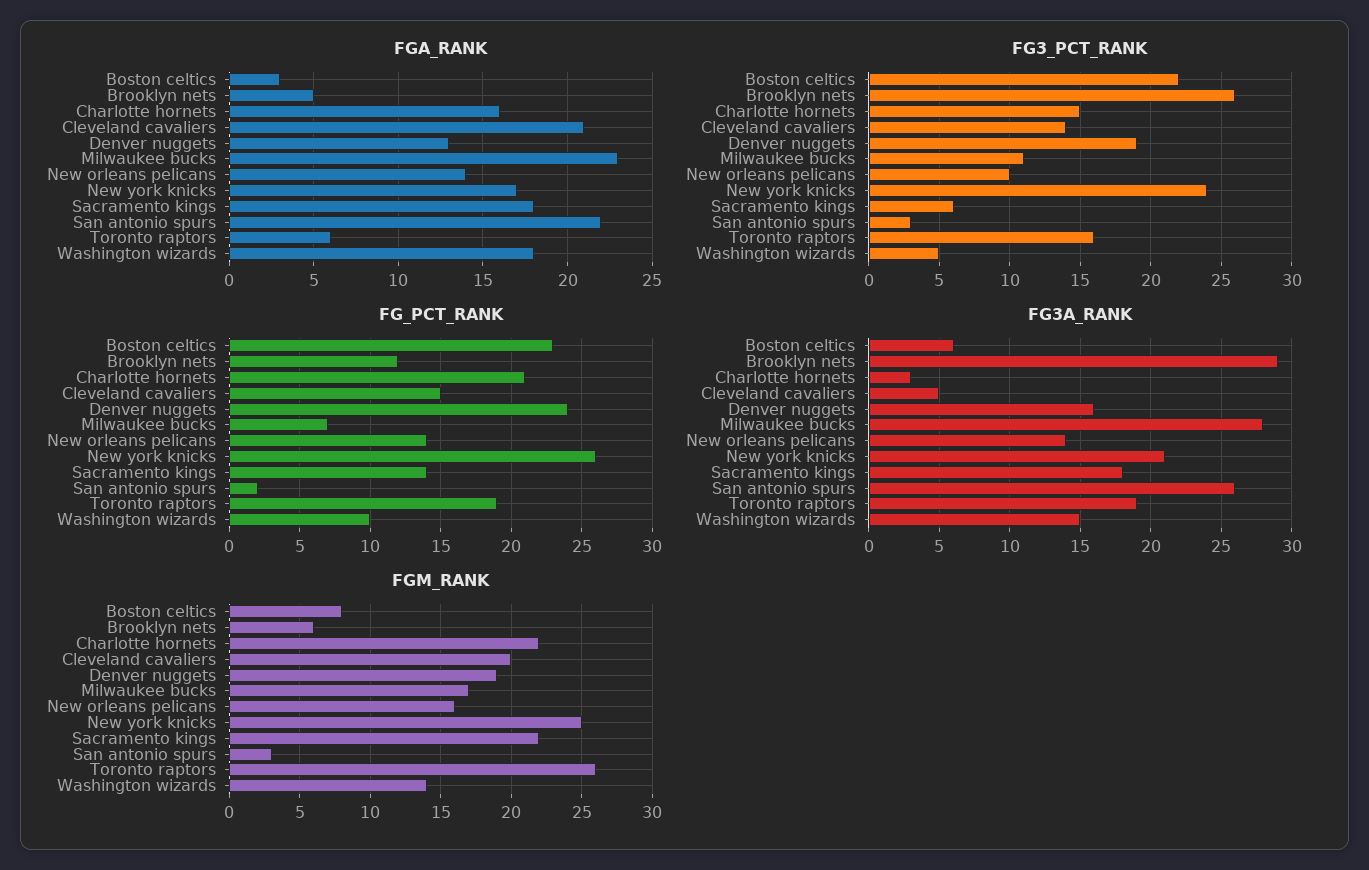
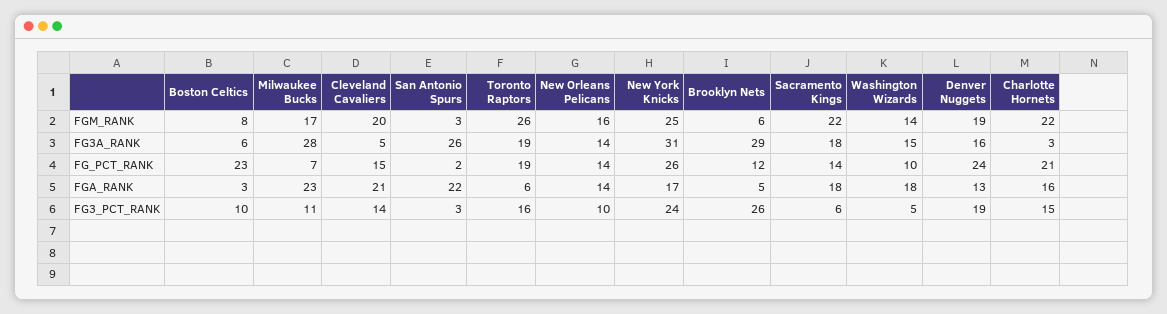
  {
    "FGA_RANK": {
      "Boston celtics": 3,
      "Brooklyn nets": 5,
      "Charlotte hornets": 16,
      "Cleveland cavaliers": 21,
      "Denver nuggets": 13,
      "Milwaukee bucks": 23,
      "New orleans pelicans": 14,
      "New york knicks": 17,
      "Sacramento kings": 18,
      "San antonio spurs": 22,
      "Toronto raptors": 6,
      "Washington wizards": 18
    },
    "FG3_PCT_RANK": {
-     "Boston celtics": 22,
+     "Boston celtics": 10,
      "Brooklyn nets": 26,
      "Charlotte hornets": 15,
      "Cleveland cavaliers": 14,
      "Denver nuggets": 19,
      "Milwaukee bucks": 11,
      "New orleans pelicans": 10,
      "New york knicks": 24,
      "Sacramento kings": 6,
      "San antonio spurs": 3,
      "Toronto raptors": 16,
      "Washington wizards": 5
    },
    "FG_PCT_RANK": {
      "Boston celtics": 23,
      "Brooklyn nets": 12,
      "Charlotte hornets": 21,
      "Cleveland cavaliers": 15,
      "Denver nuggets": 24,
      "Milwaukee bucks": 7,
      "New orleans pelicans": 14,
      "New york knicks": 26,
      "Sacramento kings": 14,
      "San antonio spurs": 2,
      "Toronto raptors": 19,
      "Washington wizards": 10
    },
    "FG3A_RANK": {
      "Boston celtics": 6,
      "Brooklyn nets": 29,
      "Charlotte hornets": 3,
      "Cleveland cavaliers": 5,
      "Denver nuggets": 16,
      "Milwaukee bucks": 28,
      "New orleans pelicans": 14,
-     "New york knicks": 21,
+     "New york knicks": 31,
      "Sacramento kings": 18,
      "San antonio spurs": 26,
      "Toronto raptors": 19,
      "Washington wizards": 15
    },
    "FGM_RANK": {
      "Boston celtics": 8,
      "Brooklyn nets": 6,
      "Charlotte hornets": 22,
      "Cleveland cavaliers": 20,
      "Denver nuggets": 19,
      "Milwaukee bucks": 17,
      "New orleans pelicans": 16,
      "New york knicks": 25,
      "Sacramento kings": 22,
      "San antonio spurs": 3,
      "Toronto raptors": 26,
      "Washington wizards": 14
    }
  }

